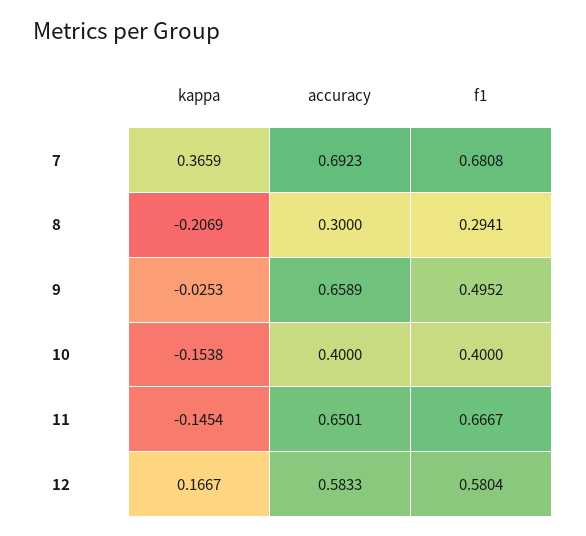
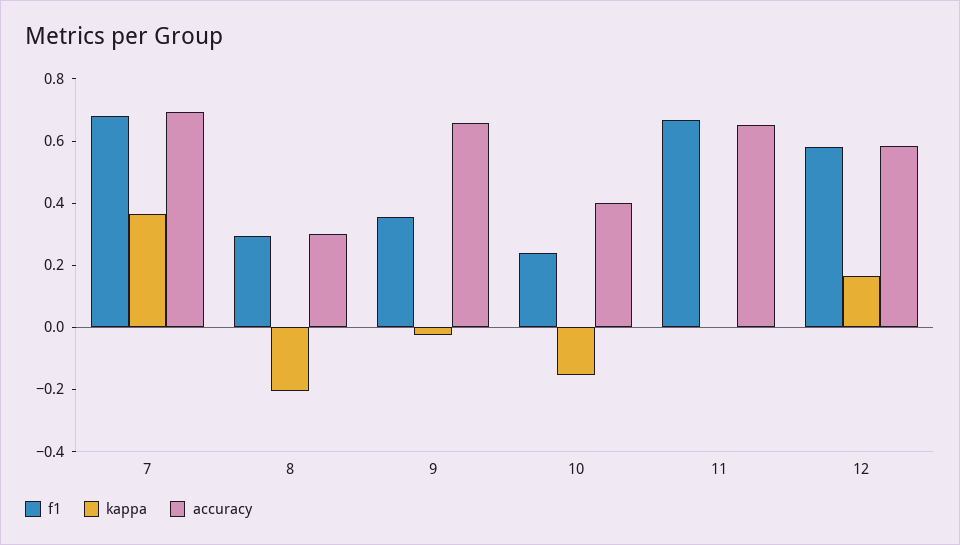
  {
    "kappa": {
      "7": 0.3659,
      "8": -0.2069,
      "9": -0.0253,
      "10": -0.1538,
-     "11": -0.1454,
+     "11": 0,
      "12": 0.1667
    },
    "accuracy": {
      "7": 0.6923,
      "8": 0.3,
      "9": 0.6589,
      "10": 0.4,
      "11": 0.6501,
      "12": 0.5833
    },
    "f1": {
      "7": 0.6808,
      "8": 0.2941,
-     "9": 0.4952,
+     "9": 0.35,
-     "10": 0.4,
+     "10": 0.25,
      "11": 0.6667,
      "12": 0.5804
    }
  }

